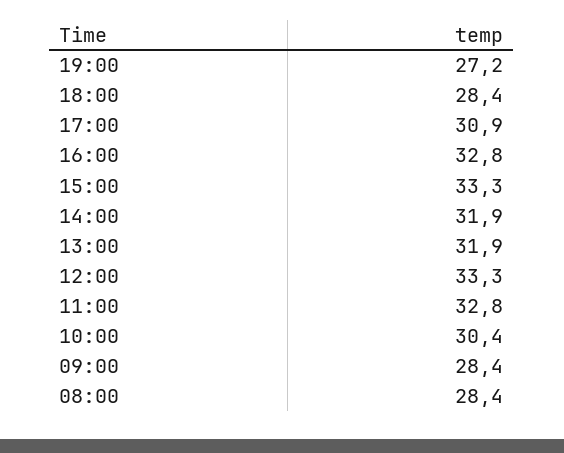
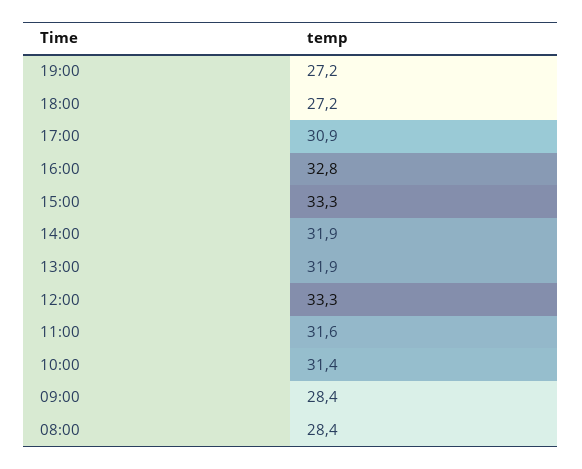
  {
    "19:00": 27.2,
-   "18:00": 28.4,
+   "18:00": 27.2,
    "17:00": 30.9,
    "16:00": 32.8,
    "15:00": 33.3,
    "14:00": 31.9,
    "13:00": 31.9,
    "12:00": 33.3,
-   "11:00": 32.8,
+   "11:00": 31.6,
-   "10:00": 30.4,
+   "10:00": 31.4,
    "09:00": 28.4,
    "08:00": 28.4
  }

